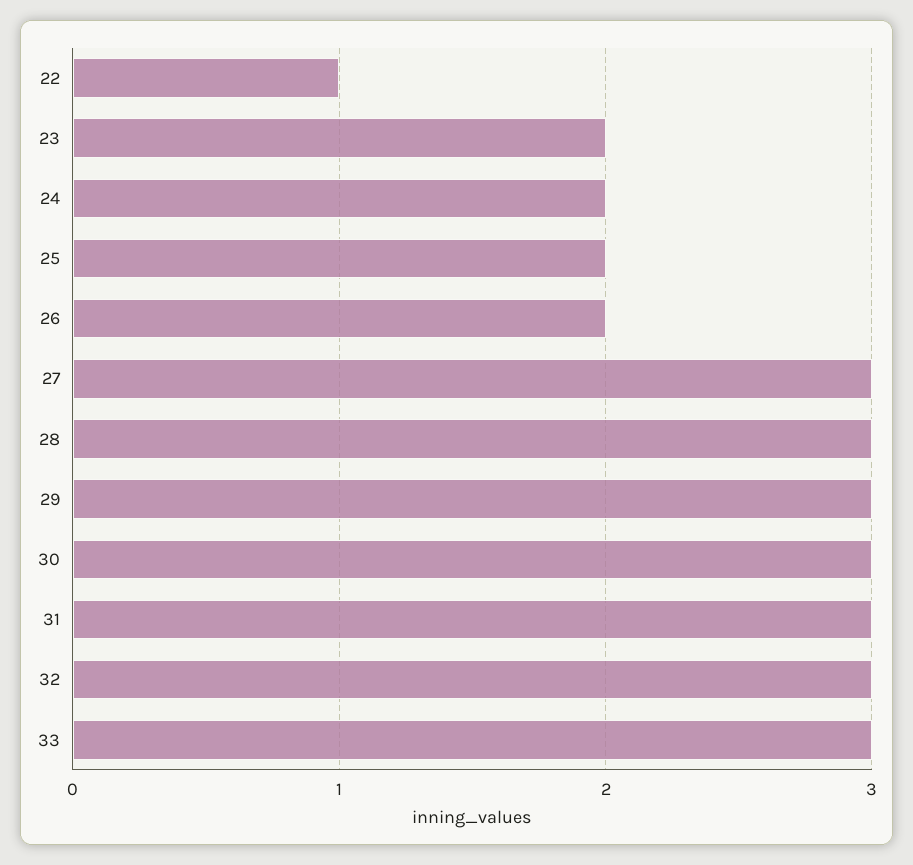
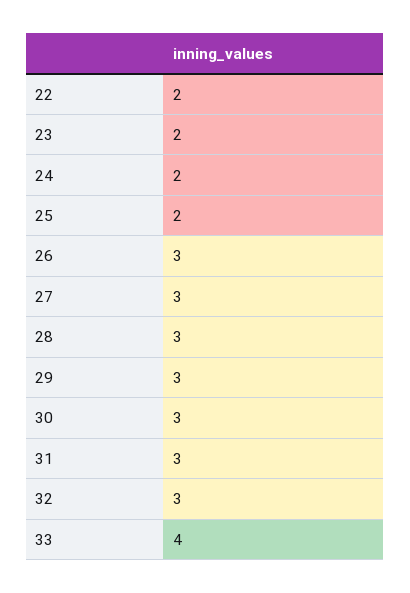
  {
-   "22": 1,
+   "22": 2,
    "23": 2,
    "24": 2,
    "25": 2,
-   "26": 2,
+   "26": 3,
    "27": 3,
    "28": 3,
    "29": 3,
    "30": 3,
    "31": 3,
    "32": 3,
-   "33": 3
+   "33": 4
  }

